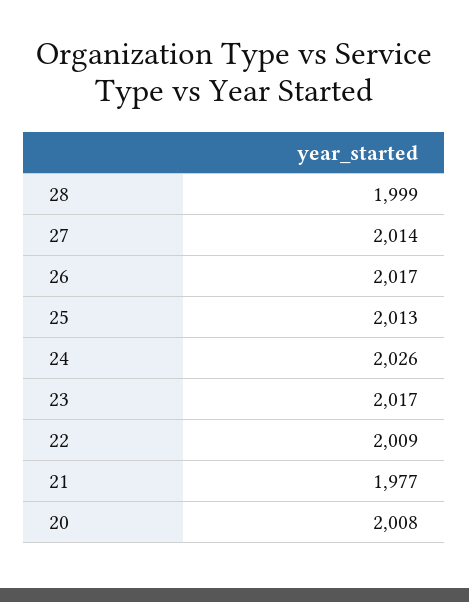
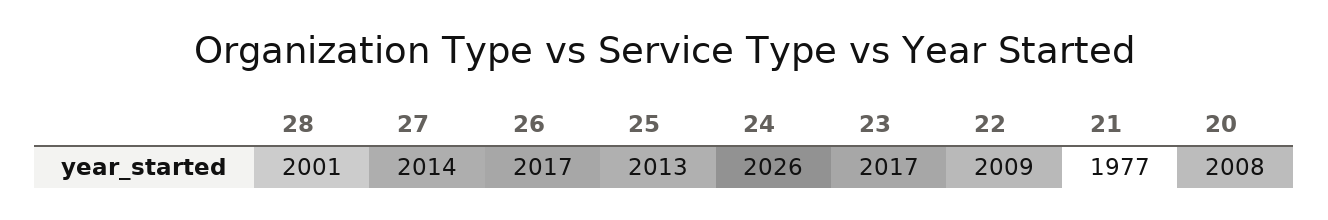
  {
-   "28": 1999,
+   "28": 2001,
    "27": 2014,
    "26": 2017,
    "25": 2013,
    "24": 2026,
    "23": 2017,
    "22": 2009,
    "21": 1977,
    "20": 2008
  }

